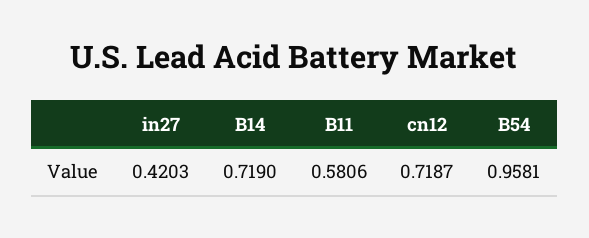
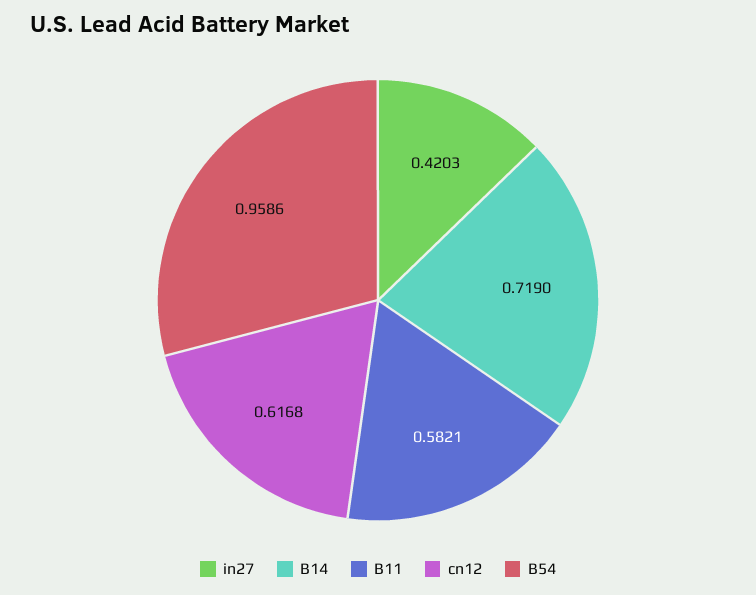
  {
    "in27": 0.4203,
    "B14": 0.719,
-   "B11": 0.5806,
+   "B11": 0.5821,
-   "cn12": 0.7187,
+   "cn12": 0.6168,
-   "B54": 0.9581
+   "B54": 0.9586
  }

